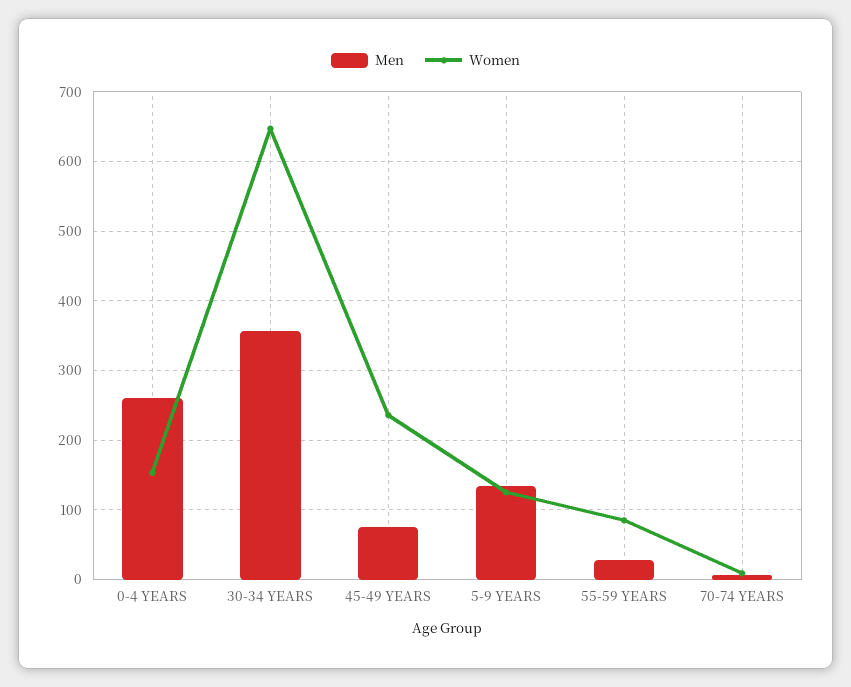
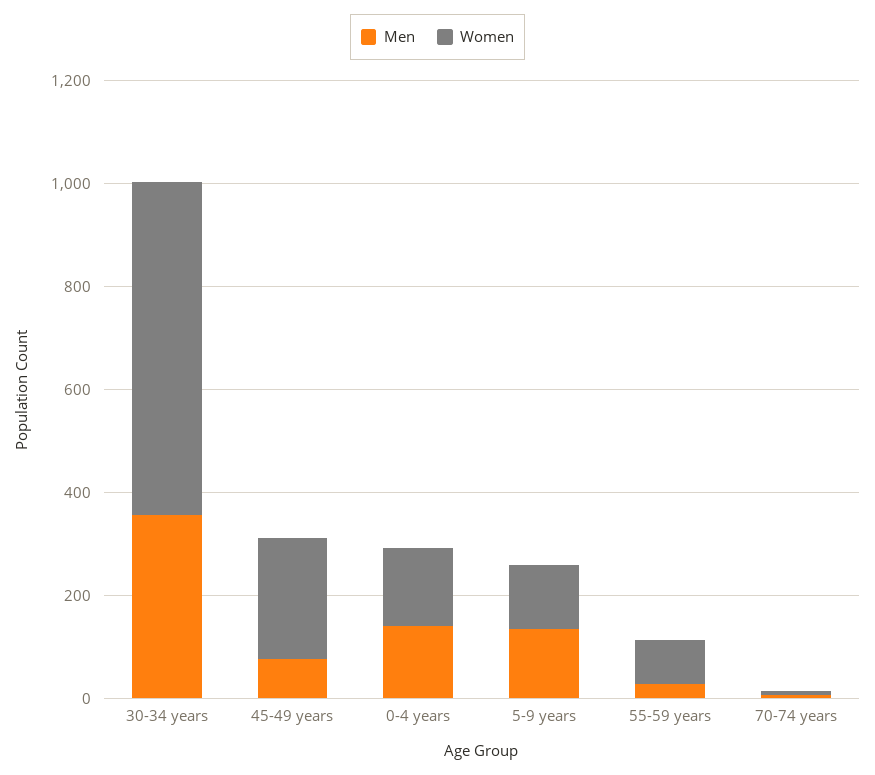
  {
    "Men": {
-     "0-4 YEARS": 260,
+     "0-4 YEARS": 150,
      "30-34 YEARS": 360,
      "45-49 YEARS": 80,
      "5-9 YEARS": 130,
      "55-59 YEARS": 30,
      "70-74 YEARS": 10
    },
    "Women": {
      "0-4 YEARS": 150,
      "30-34 YEARS": 650,
      "45-49 YEARS": 240,
      "5-9 YEARS": 130,
      "55-59 YEARS": 90,
      "70-74 YEARS": 10
    }
  }

